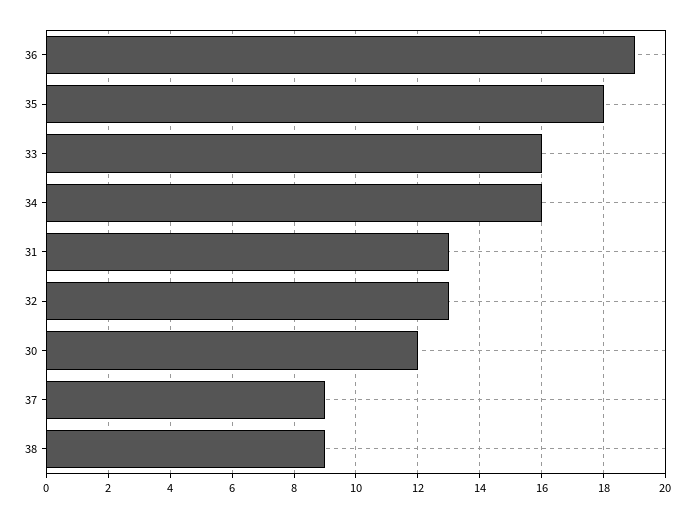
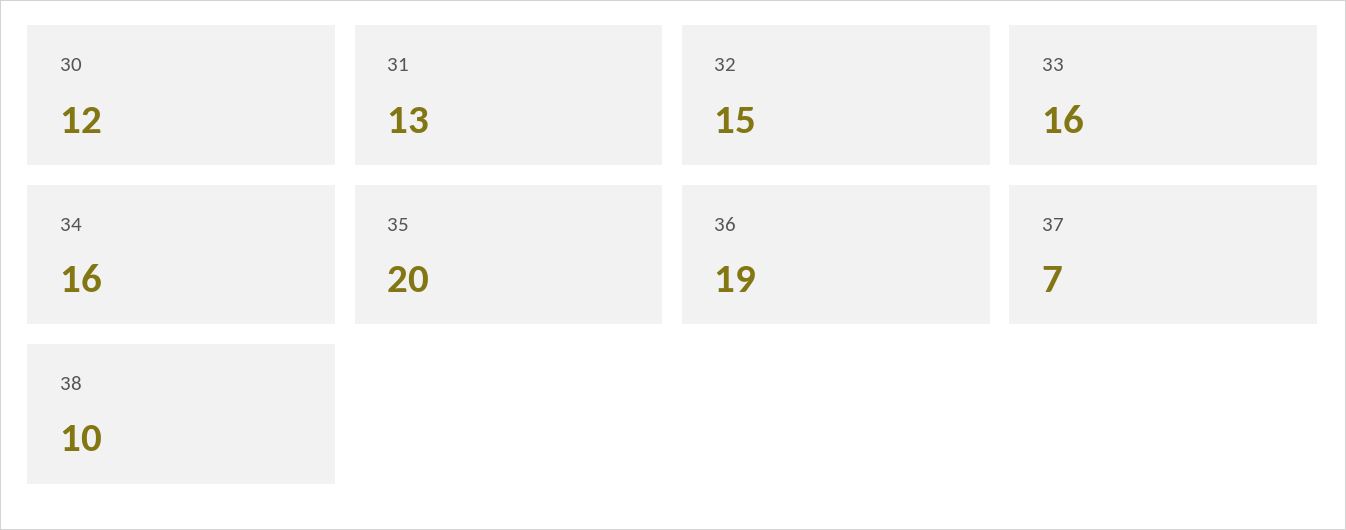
  {
    "36": 19,
-   "35": 18,
+   "35": 20,
    "33": 16,
    "34": 16,
    "31": 13,
-   "32": 13,
+   "32": 15,
    "30": 12,
-   "37": 9,
+   "37": 7,
-   "38": 9
+   "38": 10
  }

